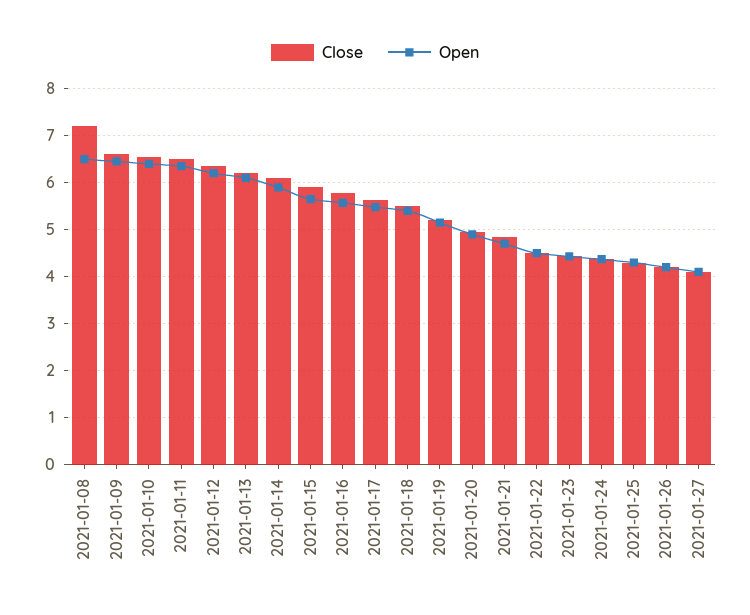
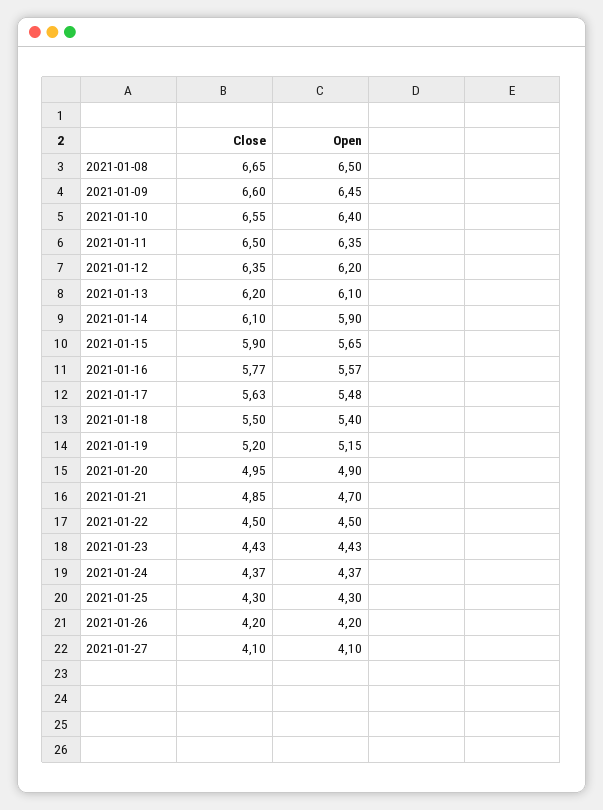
  {
    "Close": {
-     "2021-01-08": 7.2,
+     "2021-01-08": 6.65,
      "2021-01-09": 6.6,
      "2021-01-10": 6.55,
      "2021-01-11": 6.5,
      "2021-01-12": 6.35,
      "2021-01-13": 6.2,
      "2021-01-14": 6.1,
      "2021-01-15": 5.9,
      "2021-01-16": 5.77,
      "2021-01-17": 5.63,
      "2021-01-18": 5.5,
      "2021-01-19": 5.2,
      "2021-01-20": 4.95,
      "2021-01-21": 4.85,
      "2021-01-22": 4.5,
      "2021-01-23": 4.43,
      "2021-01-24": 4.37,
      "2021-01-25": 4.3,
      "2021-01-26": 4.2,
      "2021-01-27": 4.1
    },
    "Open": {
      "2021-01-08": 6.5,
      "2021-01-09": 6.45,
      "2021-01-10": 6.4,
      "2021-01-11": 6.35,
      "2021-01-12": 6.2,
      "2021-01-13": 6.1,
      "2021-01-14": 5.9,
      "2021-01-15": 5.65,
      "2021-01-16": 5.57,
      "2021-01-17": 5.48,
      "2021-01-18": 5.4,
      "2021-01-19": 5.15,
      "2021-01-20": 4.9,
      "2021-01-21": 4.7,
      "2021-01-22": 4.5,
      "2021-01-23": 4.43,
      "2021-01-24": 4.37,
      "2021-01-25": 4.3,
      "2021-01-26": 4.2,
      "2021-01-27": 4.1
    }
  }

